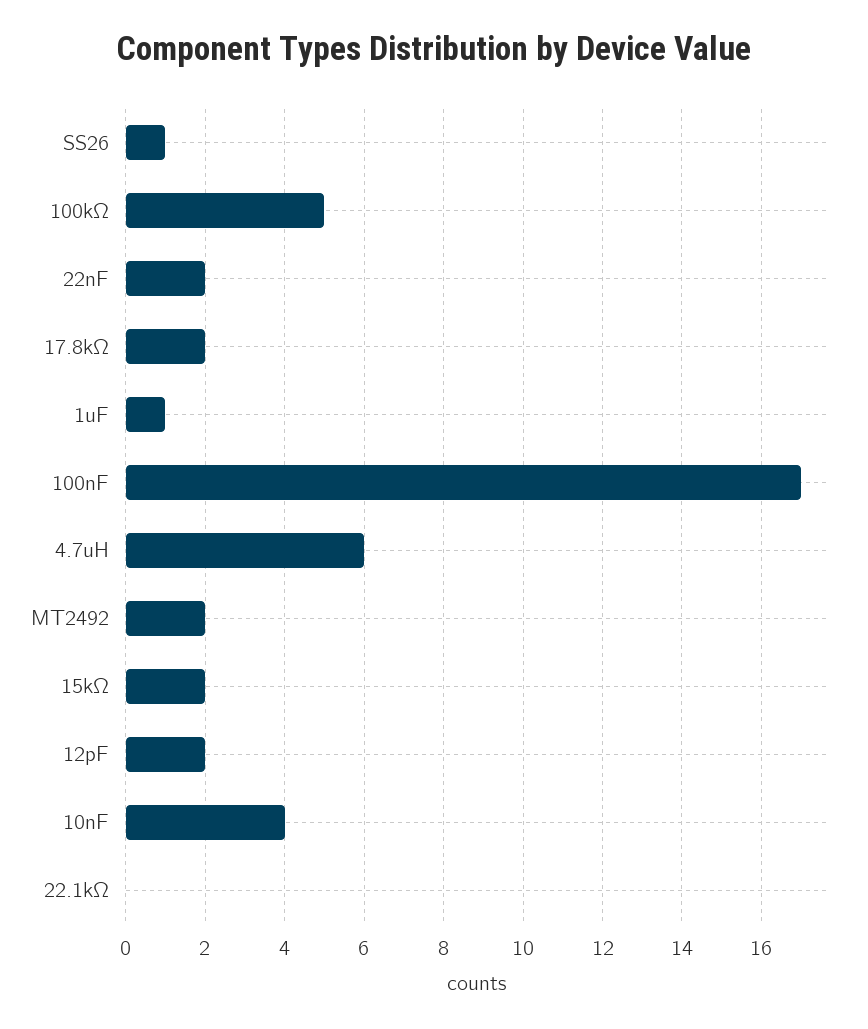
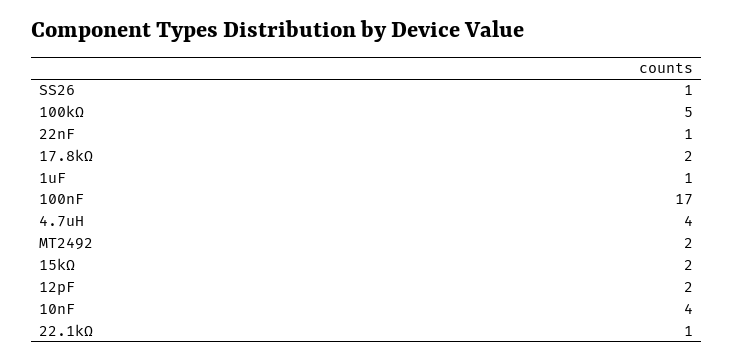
  {
    "SS26": 1,
    "100kΩ": 5,
-   "22nF": 2,
+   "22nF": 1,
    "17.8kΩ": 2,
    "1uF": 1,
    "100nF": 17,
-   "4.7uH": 6,
+   "4.7uH": 4,
    "MT2492": 2,
    "15kΩ": 2,
    "12pF": 2,
    "10nF": 4,
-   "22.1kΩ": 0
+   "22.1kΩ": 1
  }

